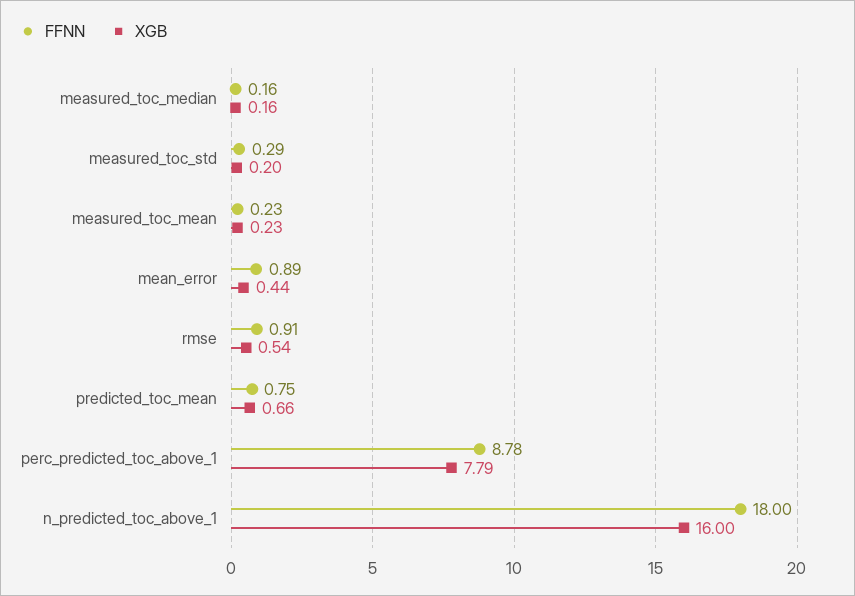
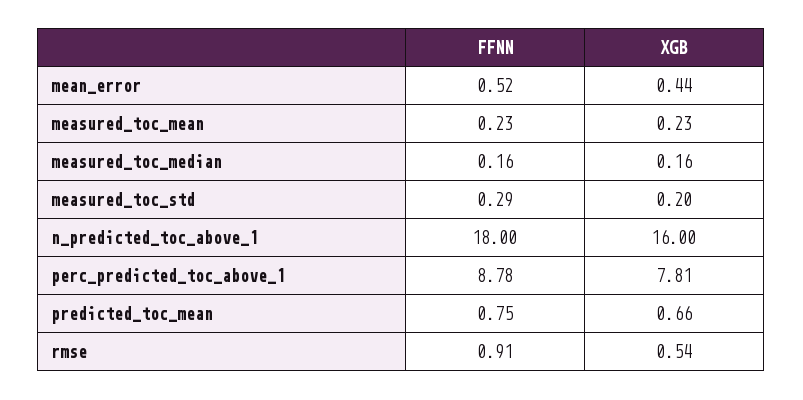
  {
    "FFNN": {
      "measured_toc_median": 0.16,
      "measured_toc_std": 0.29,
      "measured_toc_mean": 0.23,
-     "mean_error": 0.89,
+     "mean_error": 0.52,
      "rmse": 0.91,
      "predicted_toc_mean": 0.75,
      "perc_predicted_toc_above_1": 8.78,
      "n_predicted_toc_above_1": 18
    },
    "XGB": {
      "measured_toc_median": 0.16,
      "measured_toc_std": 0.2,
      "measured_toc_mean": 0.23,
      "mean_error": 0.44,
      "rmse": 0.54,
      "predicted_toc_mean": 0.66,
-     "perc_predicted_toc_above_1": 7.79,
+     "perc_predicted_toc_above_1": 7.81,
      "n_predicted_toc_above_1": 16
    }
  }

